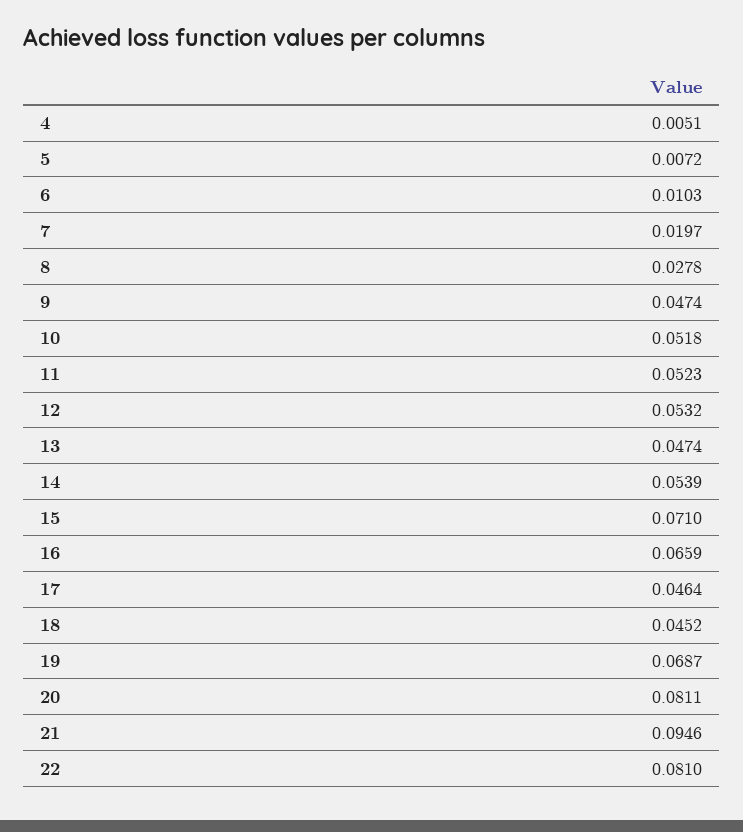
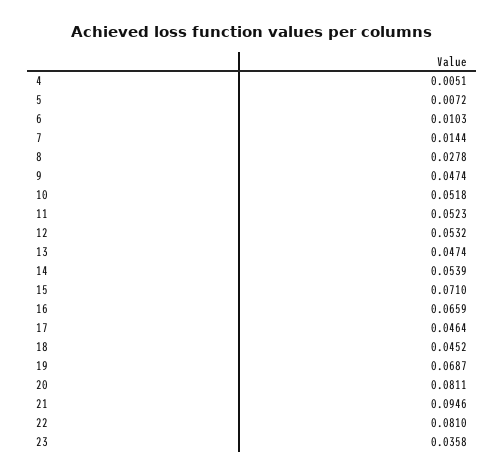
  {
    "4": 0.0051,
    "5": 0.0072,
    "6": 0.0103,
-   "7": 0.0197,
+   "7": 0.0144,
    "8": 0.0278,
    "9": 0.0474,
    "10": 0.0518,
    "11": 0.0523,
    "12": 0.0532,
    "13": 0.0474,
    "14": 0.0539,
    "15": 0.071,
    "16": 0.0659,
    "17": 0.0464,
    "18": 0.0452,
    "19": 0.0687,
    "20": 0.0811,
    "21": 0.0946,
-   "22": 0.081
+   "22": 0.081,
+   "23": 0.0358
  }

